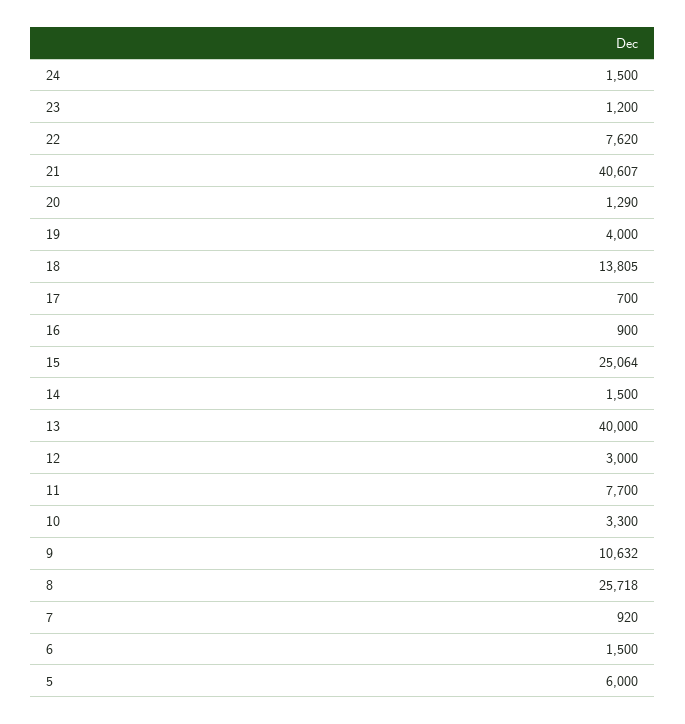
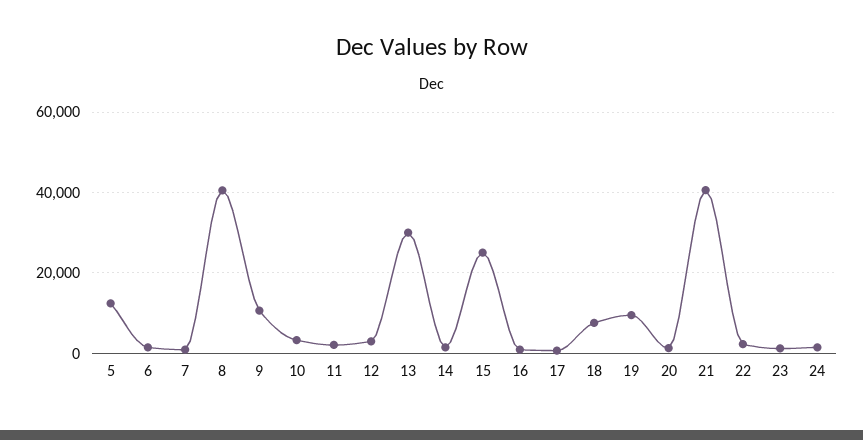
  {
    "24": 1500,
    "23": 1200,
-   "22": 7620,
+   "22": 2000,
    "21": 40607,
    "20": 1290,
-   "19": 4000,
+   "19": 10000,
-   "18": 13805,
+   "18": 8000,
    "17": 700,
    "16": 900,
    "15": 25064,
    "14": 1500,
-   "13": 40000,
+   "13": 30000,
    "12": 3000,
-   "11": 7700,
+   "11": 2000,
    "10": 3300,
    "9": 10632,
-   "8": 25718,
+   "8": 40000,
    "7": 920,
    "6": 1500,
-   "5": 6000
+   "5": 12000
  }

